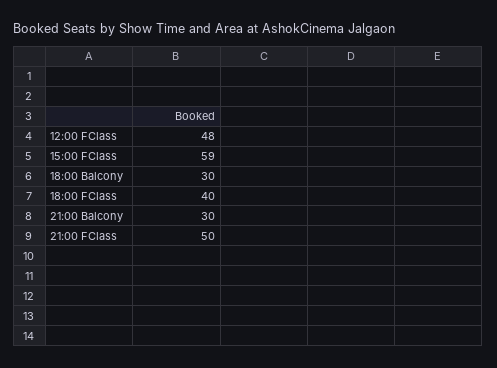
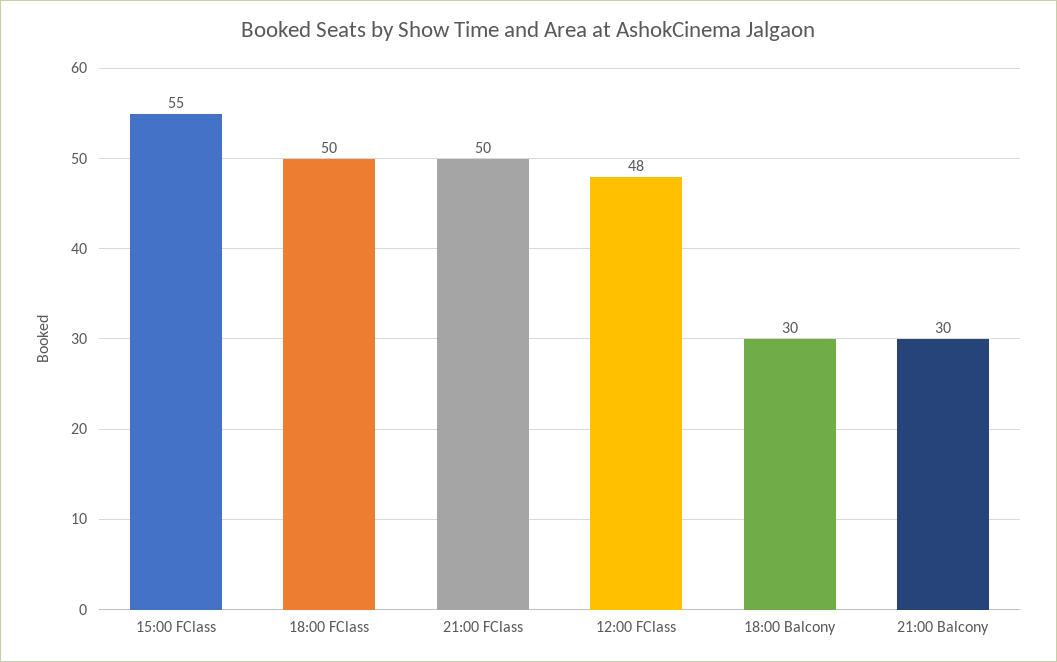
  {
    "12:00 FClass": 48,
-   "15:00 FClass": 59,
+   "15:00 FClass": 55,
    "18:00 Balcony": 30,
-   "18:00 FClass": 40,
+   "18:00 FClass": 50,
    "21:00 Balcony": 30,
    "21:00 FClass": 50
  }

